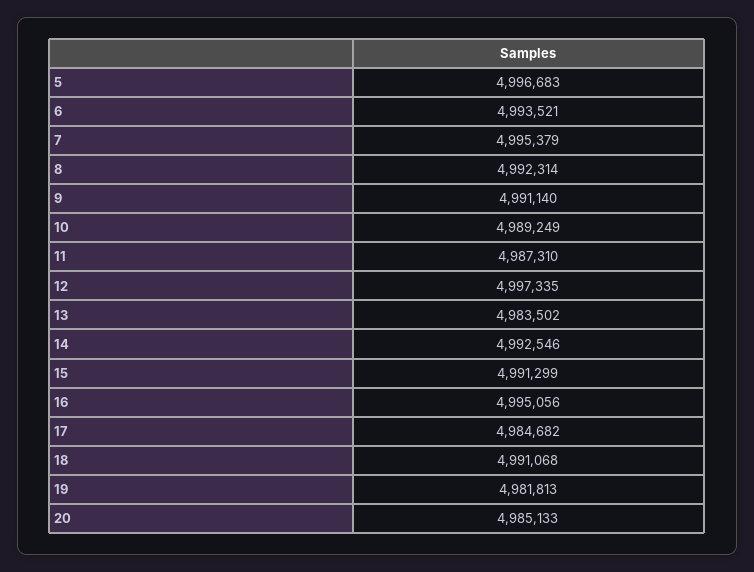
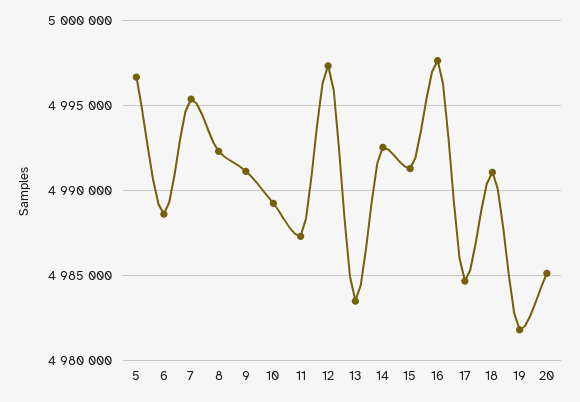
  {
    "5": 4996683,
-   "6": 4993521,
+   "6": 4988500,
    "7": 4995379,
    "8": 4992314,
    "9": 4991140,
    "10": 4989249,
    "11": 4987310,
    "12": 4997335,
    "13": 4983502,
    "14": 4992546,
    "15": 4991299,
-   "16": 4995056,
+   "16": 4997500,
    "17": 4984682,
    "18": 4991068,
    "19": 4981813,
    "20": 4985133
  }

